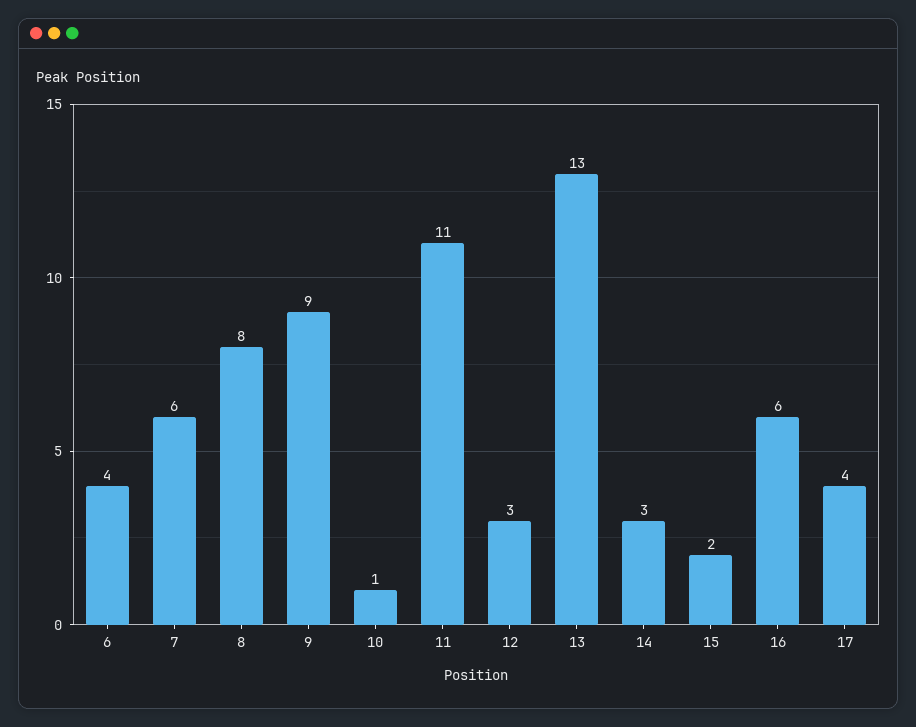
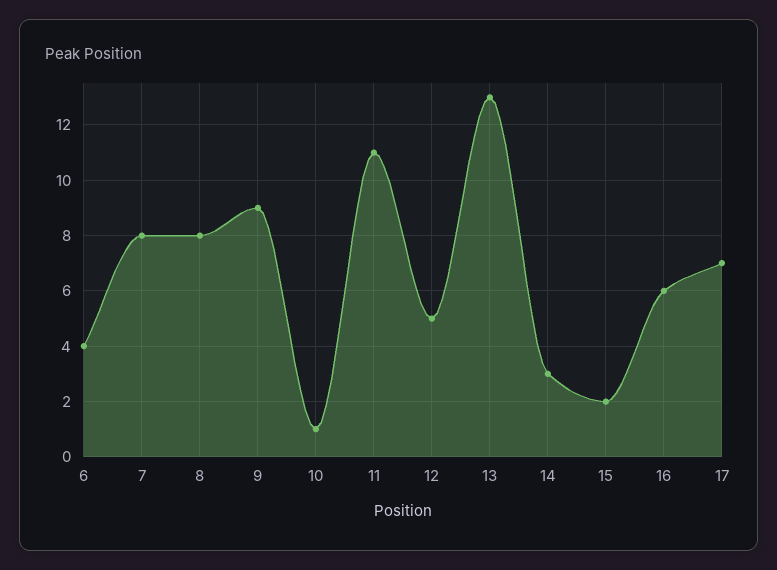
  {
    "6": 4,
-   "7": 6,
+   "7": 8,
    "8": 8,
    "9": 9,
    "10": 1,
    "11": 11,
-   "12": 3,
+   "12": 5,
    "13": 13,
    "14": 3,
    "15": 2,
    "16": 6,
-   "17": 4
+   "17": 7
  }

